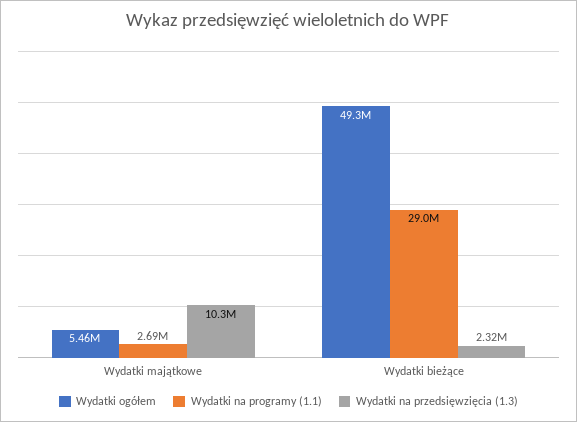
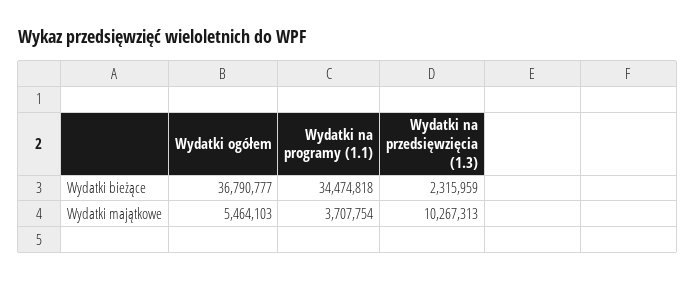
  {
    "Wydatki ogółem": {
      "Wydatki majątkowe": 5464103,
-     "Wydatki bieżące": 49300000
+     "Wydatki bieżące": 36790777
    },
    "Wydatki na programy (1.1)": {
-     "Wydatki majątkowe": 2690000,
+     "Wydatki majątkowe": 3707754,
-     "Wydatki bieżące": 29000000
+     "Wydatki bieżące": 34474818
    },
    "Wydatki na przedsięwzięcia (1.3)": {
      "Wydatki majątkowe": 10267313,
      "Wydatki bieżące": 2315959
    }
  }

